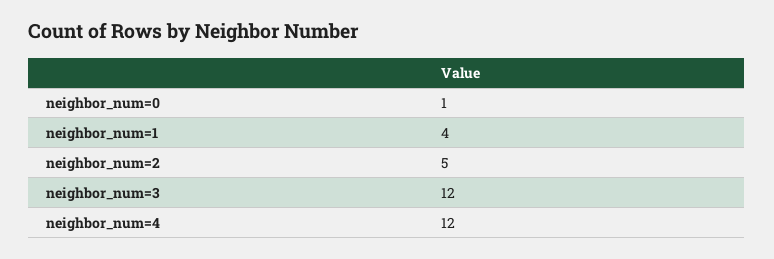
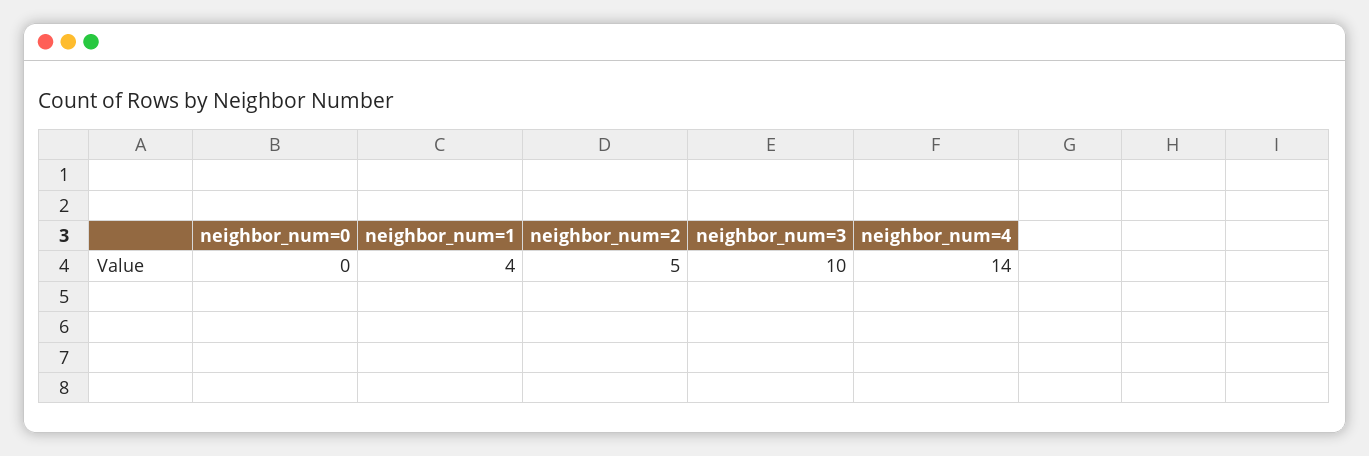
  {
-   "neighbor_num=0": 1,
+   "neighbor_num=0": 0,
    "neighbor_num=1": 4,
    "neighbor_num=2": 5,
-   "neighbor_num=3": 12,
+   "neighbor_num=3": 10,
-   "neighbor_num=4": 12
+   "neighbor_num=4": 14
  }

